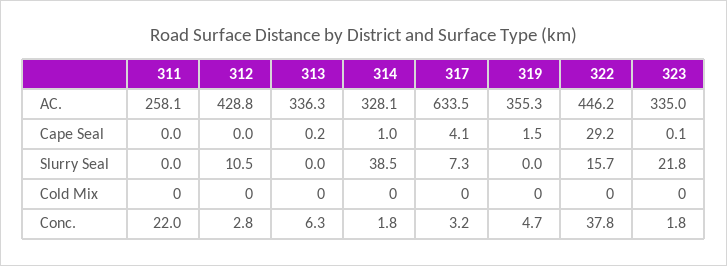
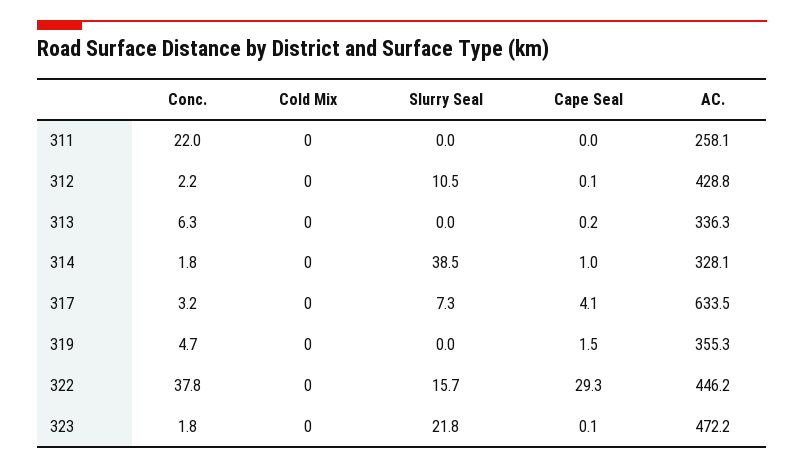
  {
    "311": {
      "AC.": 258.1,
      "Cape Seal": 0,
      "Slurry Seal": 0,
      "Cold Mix": 0,
      "Conc.": 22
    },
    "312": {
      "AC.": 428.8,
-     "Cape Seal": 0,
+     "Cape Seal": 0.1,
      "Slurry Seal": 10.5,
      "Cold Mix": 0,
-     "Conc.": 2.8
+     "Conc.": 2.2
    },
    "313": {
      "AC.": 336.3,
      "Cape Seal": 0.2,
      "Slurry Seal": 0,
      "Cold Mix": 0,
      "Conc.": 6.3
    },
    "314": {
      "AC.": 328.1,
      "Cape Seal": 1,
      "Slurry Seal": 38.5,
      "Cold Mix": 0,
      "Conc.": 1.8
    },
    "317": {
      "AC.": 633.5,
      "Cape Seal": 4.1,
      "Slurry Seal": 7.3,
      "Cold Mix": 0,
      "Conc.": 3.2
    },
    "319": {
      "AC.": 355.3,
      "Cape Seal": 1.5,
      "Slurry Seal": 0,
      "Cold Mix": 0,
      "Conc.": 4.7
    },
    "322": {
      "AC.": 446.2,
-     "Cape Seal": 29.2,
+     "Cape Seal": 29.3,
      "Slurry Seal": 15.7,
      "Cold Mix": 0,
      "Conc.": 37.8
    },
    "323": {
-     "AC.": 335,
+     "AC.": 472.2,
      "Cape Seal": 0.1,
      "Slurry Seal": 21.8,
      "Cold Mix": 0,
      "Conc.": 1.8
    }
  }

